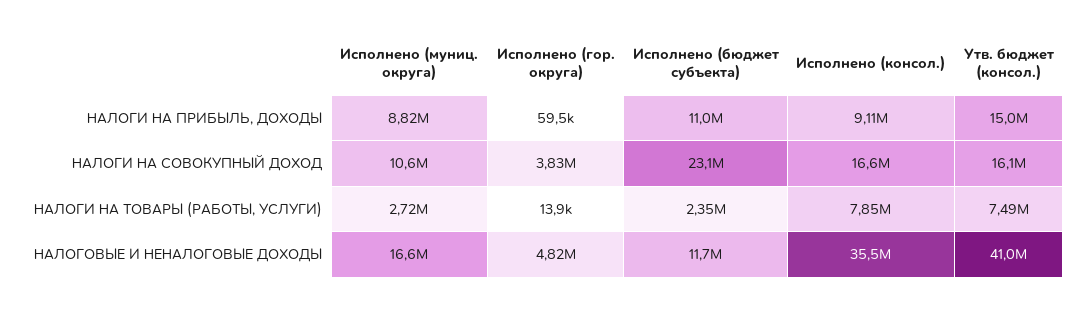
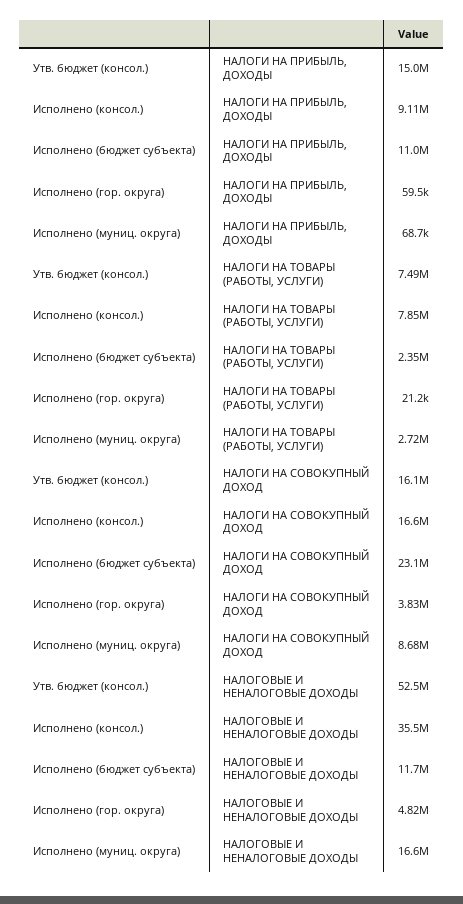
  {
    "Исполнено (муниц. округа)": {
-     "НАЛОГИ НА ПРИБЫЛЬ, ДОХОДЫ": 8820000,
+     "НАЛОГИ НА ПРИБЫЛЬ, ДОХОДЫ": 68700,
-     "НАЛОГИ НА СОВОКУПНЫЙ ДОХОД": 10600000,
+     "НАЛОГИ НА СОВОКУПНЫЙ ДОХОД": 8680000,
      "НАЛОГИ НА ТОВАРЫ (РАБОТЫ, УСЛУГИ)": 2720000,
      "НАЛОГОВЫЕ И НЕНАЛОГОВЫЕ ДОХОДЫ": 16600000
    },
    "Исполнено (гор. округа)": {
      "НАЛОГИ НА ПРИБЫЛЬ, ДОХОДЫ": 59500,
      "НАЛОГИ НА СОВОКУПНЫЙ ДОХОД": 3830000,
-     "НАЛОГИ НА ТОВАРЫ (РАБОТЫ, УСЛУГИ)": 13900,
+     "НАЛОГИ НА ТОВАРЫ (РАБОТЫ, УСЛУГИ)": 21200,
      "НАЛОГОВЫЕ И НЕНАЛОГОВЫЕ ДОХОДЫ": 4820000
    },
    "Исполнено (бюджет субъекта)": {
      "НАЛОГИ НА ПРИБЫЛЬ, ДОХОДЫ": 11000000,
      "НАЛОГИ НА СОВОКУПНЫЙ ДОХОД": 23100000,
      "НАЛОГИ НА ТОВАРЫ (РАБОТЫ, УСЛУГИ)": 2350000,
      "НАЛОГОВЫЕ И НЕНАЛОГОВЫЕ ДОХОДЫ": 11700000
    },
    "Исполнено (консол.)": {
      "НАЛОГИ НА ПРИБЫЛЬ, ДОХОДЫ": 9110000,
      "НАЛОГИ НА СОВОКУПНЫЙ ДОХОД": 16600000,
      "НАЛОГИ НА ТОВАРЫ (РАБОТЫ, УСЛУГИ)": 7850000,
      "НАЛОГОВЫЕ И НЕНАЛОГОВЫЕ ДОХОДЫ": 35500000
    },
    "Утв. бюджет (консол.)": {
      "НАЛОГИ НА ПРИБЫЛЬ, ДОХОДЫ": 15000000,
      "НАЛОГИ НА СОВОКУПНЫЙ ДОХОД": 16100000,
      "НАЛОГИ НА ТОВАРЫ (РАБОТЫ, УСЛУГИ)": 7490000,
-     "НАЛОГОВЫЕ И НЕНАЛОГОВЫЕ ДОХОДЫ": 41000000
+     "НАЛОГОВЫЕ И НЕНАЛОГОВЫЕ ДОХОДЫ": 52500000
    }
  }

